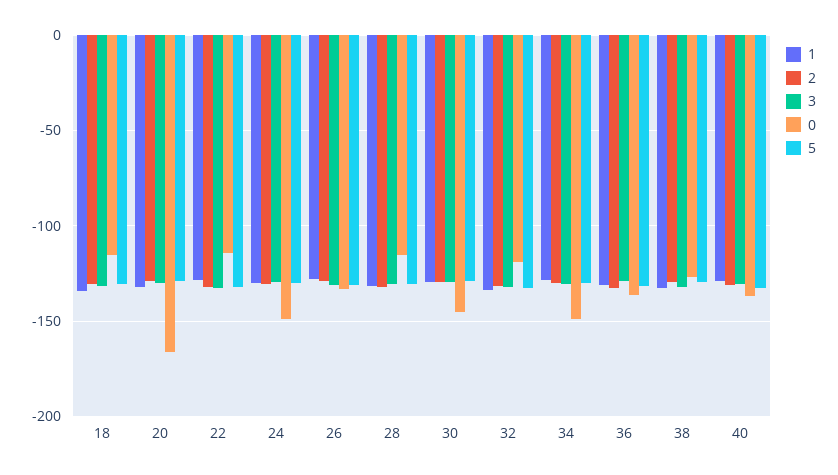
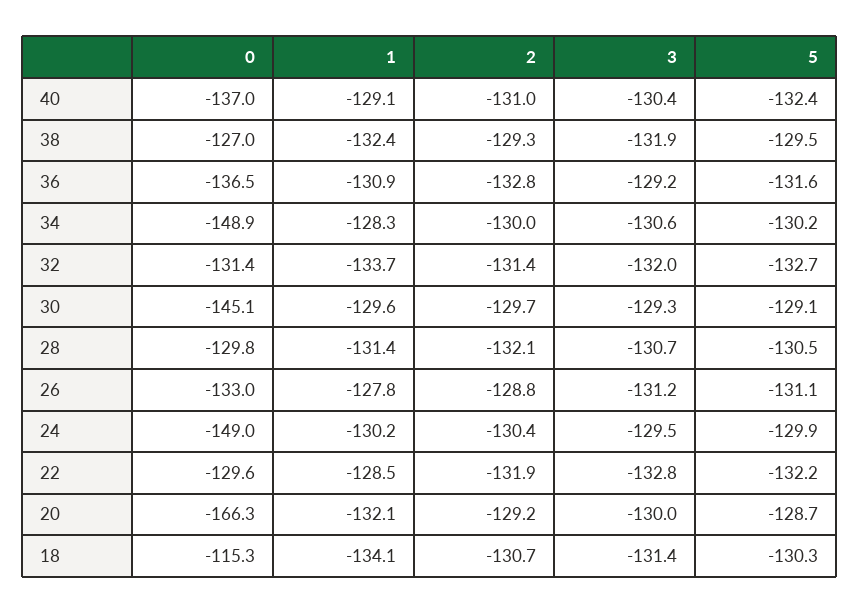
  {
    "1": {
      "18": -134.1,
      "20": -132.1,
      "22": -128.5,
      "24": -130.2,
      "26": -127.8,
      "28": -131.4,
      "30": -129.6,
      "32": -133.7,
      "34": -128.3,
      "36": -130.9,
      "38": -132.4,
      "40": -129.1
    },
    "2": {
      "18": -130.7,
      "20": -129.2,
      "22": -131.9,
      "24": -130.4,
      "26": -128.8,
      "28": -132.1,
      "30": -129.7,
      "32": -131.4,
      "34": -130,
      "36": -132.8,
      "38": -129.3,
      "40": -131
    },
    "3": {
      "18": -131.4,
      "20": -130,
      "22": -132.8,
      "24": -129.5,
      "26": -131.2,
      "28": -130.7,
      "30": -129.3,
      "32": -132,
      "34": -130.6,
      "36": -129.2,
      "38": -131.9,
      "40": -130.4
    },
    "0": {
      "18": -115.3,
      "20": -166.3,
-     "22": -115,
+     "22": -129.6,
      "24": -149,
      "26": -133,
-     "28": -115,
+     "28": -129.8,
      "30": -145.1,
-     "32": -120,
+     "32": -131.4,
      "34": -148.9,
      "36": -136.5,
      "38": -127,
      "40": -137
    },
    "5": {
      "18": -130.3,
      "20": -128.7,
      "22": -132.2,
      "24": -129.9,
      "26": -131.1,
      "28": -130.5,
      "30": -129.1,
      "32": -132.7,
      "34": -130.2,
      "36": -131.6,
      "38": -129.5,
      "40": -132.4
    }
  }

